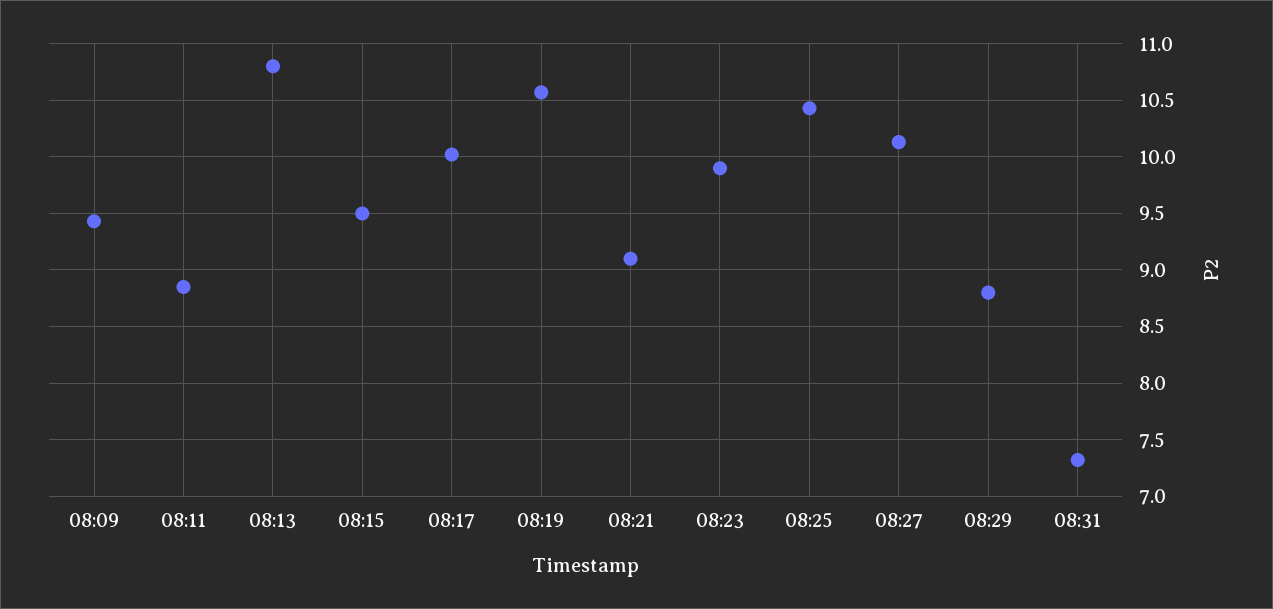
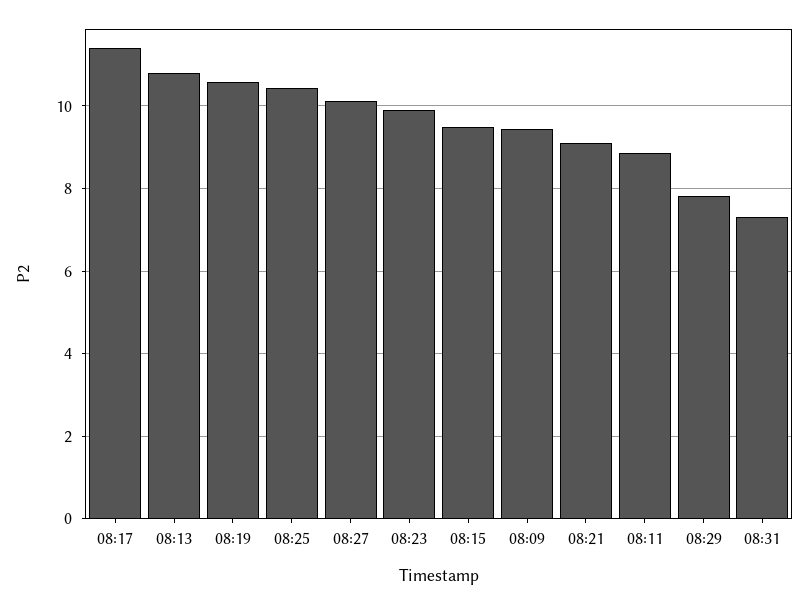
  {
    "08:09": 9.4,
    "08:11": 8.9,
    "08:13": 10.8,
    "08:15": 9.5,
-   "08:17": 10,
+   "08:17": 11.4,
    "08:19": 10.6,
    "08:21": 9.1,
    "08:23": 9.9,
    "08:25": 10.4,
    "08:27": 10.1,
-   "08:29": 8.8,
+   "08:29": 7.8,
    "08:31": 7.3
  }

